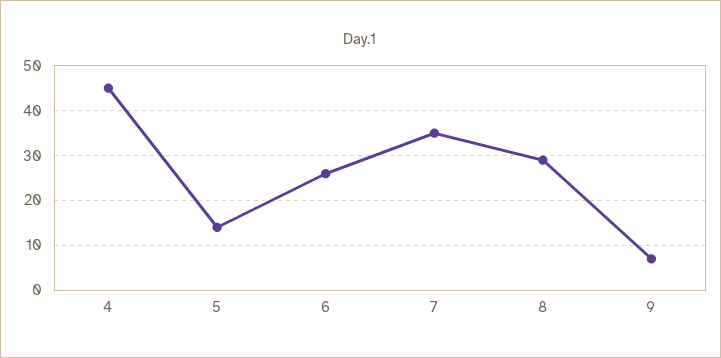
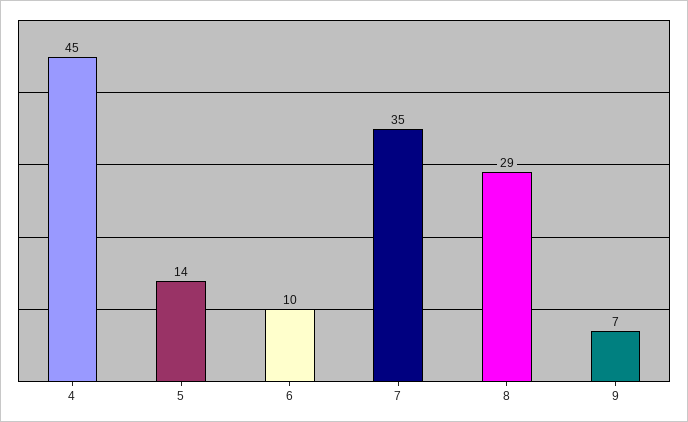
  {
    "4": 45,
    "5": 14,
-   "6": 25,
+   "6": 10,
    "7": 35,
    "8": 29,
    "9": 7
  }

